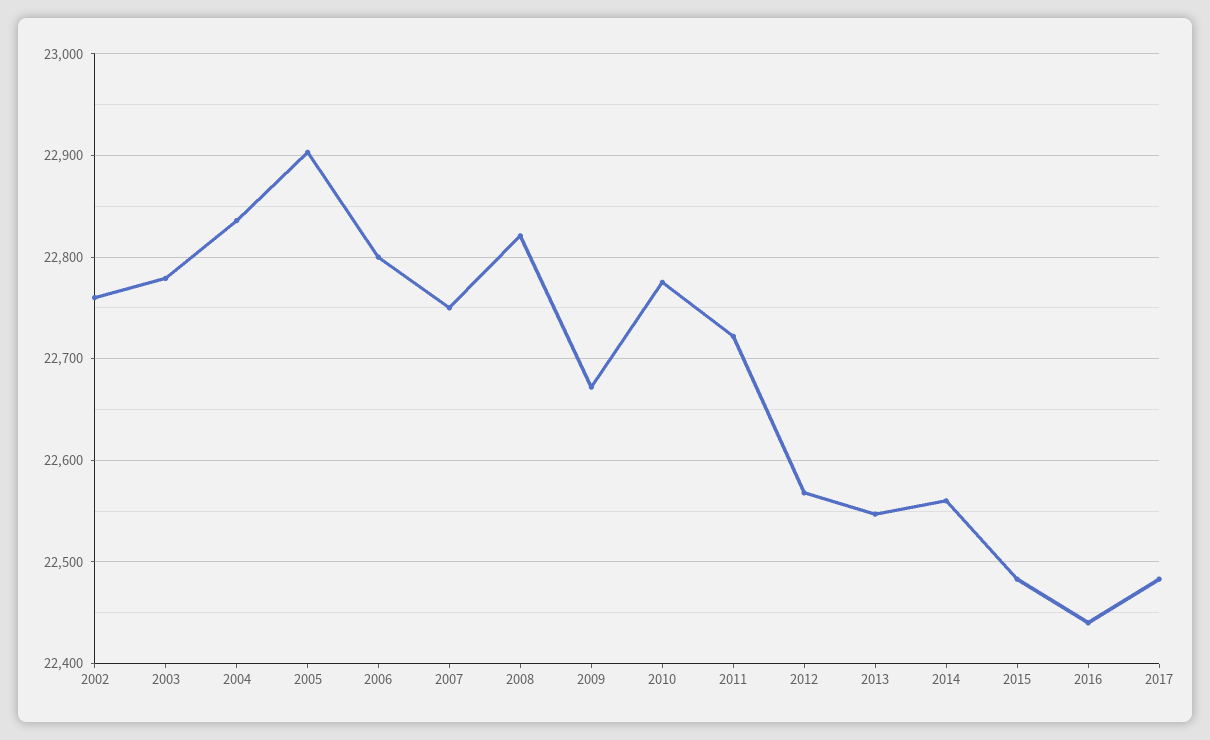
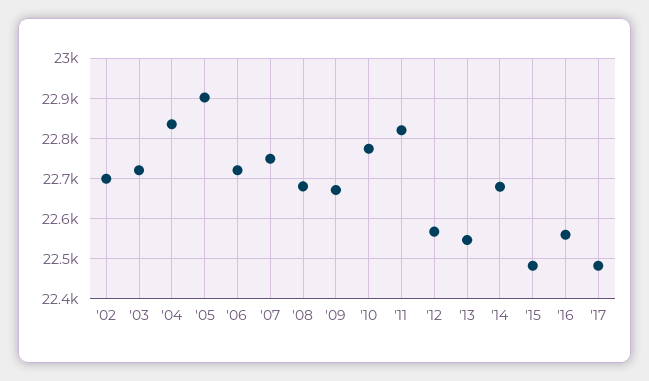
  {
-   "2002": 22760,
+   "2002": 22700,
-   "2003": 22780,
+   "2003": 22720,
    "2004": 22840,
    "2005": 22900,
-   "2006": 22800,
+   "2006": 22720,
    "2007": 22750,
-   "2008": 22820,
+   "2008": 22680,
    "2009": 22670,
    "2010": 22780,
-   "2011": 22720,
+   "2011": 22820,
    "2012": 22570,
    "2013": 22550,
-   "2014": 22560,
+   "2014": 22680,
    "2015": 22480,
-   "2016": 22440,
+   "2016": 22560,
    "2017": 22480
  }

